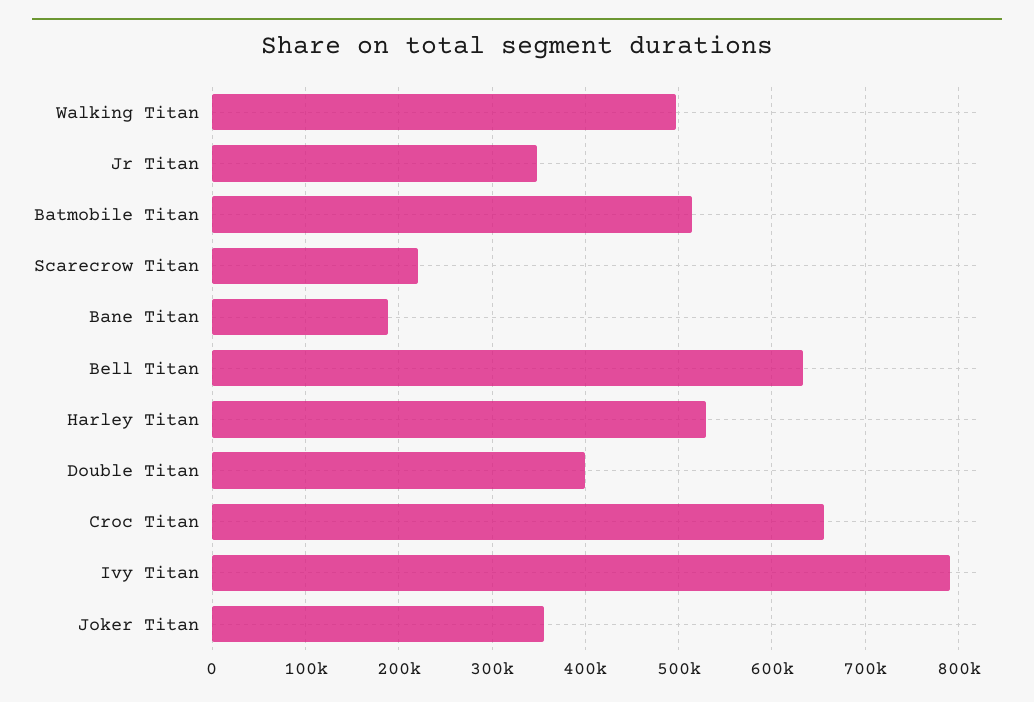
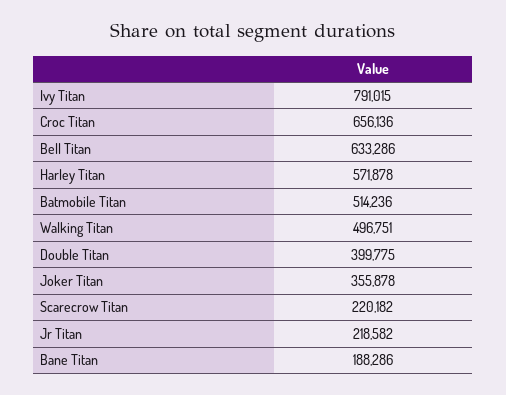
  {
    "Walking Titan": 496751,
-   "Jr Titan": 350000,
+   "Jr Titan": 218582,
    "Batmobile Titan": 514236,
    "Scarecrow Titan": 220182,
    "Bane Titan": 188286,
    "Bell Titan": 633286,
-   "Harley Titan": 530000,
+   "Harley Titan": 571878,
    "Double Titan": 399775,
    "Croc Titan": 656136,
    "Ivy Titan": 791015,
    "Joker Titan": 355878
  }

